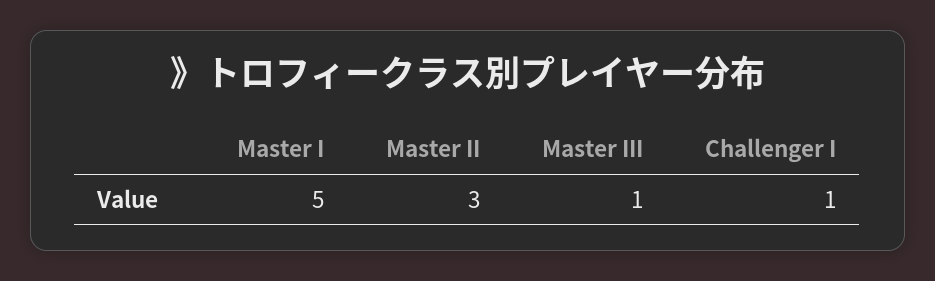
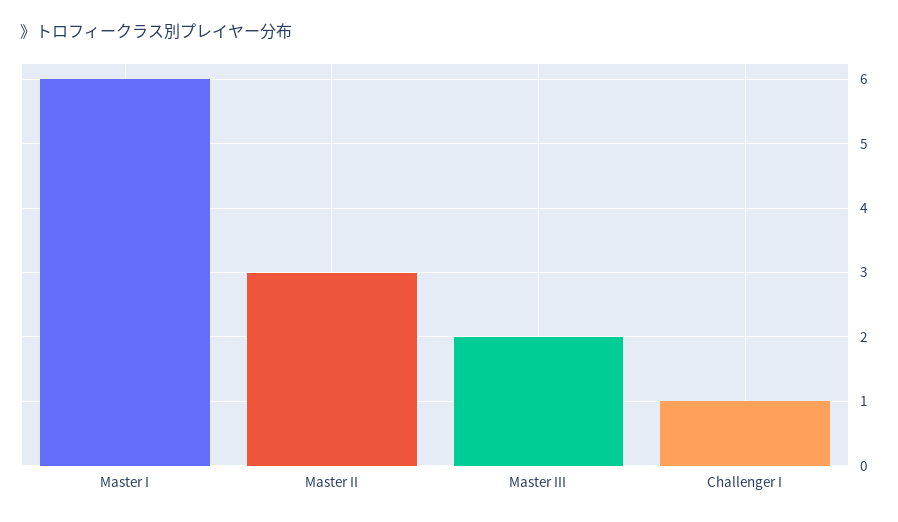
  {
-   "Master I": 5,
+   "Master I": 6,
    "Master II": 3,
-   "Master III": 1,
+   "Master III": 2,
    "Challenger I": 1
  }

